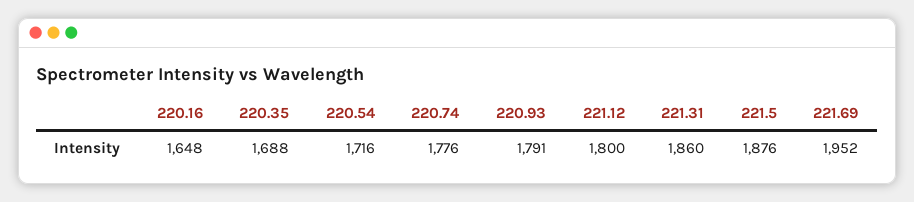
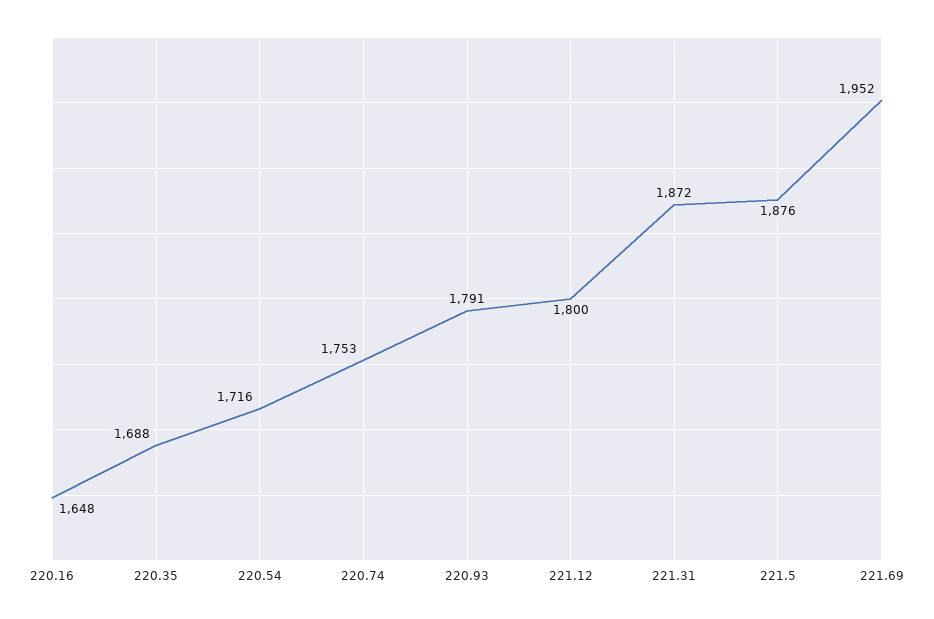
  {
    "220.16": 1648,
    "220.35": 1688,
    "220.54": 1716,
-   "220.74": 1776,
+   "220.74": 1753,
    "220.93": 1791,
    "221.12": 1800,
-   "221.31": 1860,
+   "221.31": 1872,
    "221.5": 1876,
    "221.69": 1952
  }

